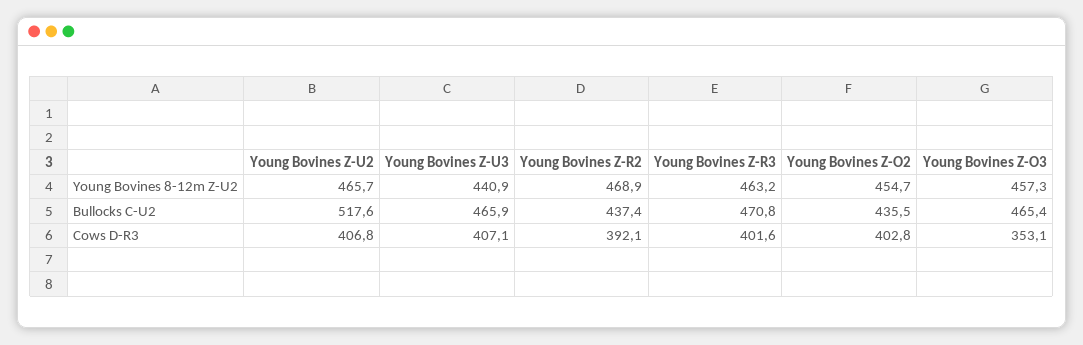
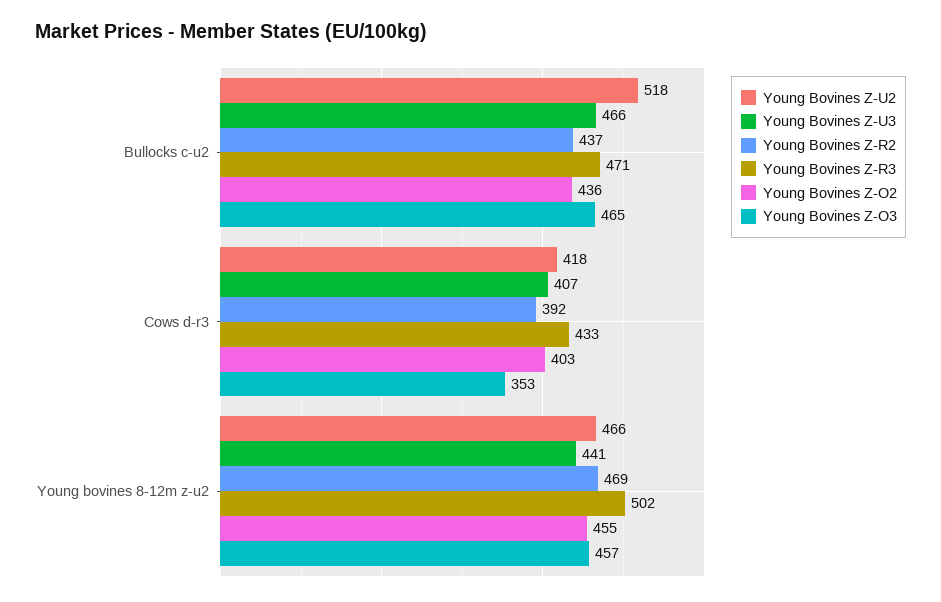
  {
    "Young Bovines Z-U2": {
      "Young Bovines 8-12m Z-U2": 465.7,
      "Bullocks C-U2": 517.6,
-     "Cows D-R3": 406.8
+     "Cows D-R3": 418
    },
    "Young Bovines Z-U3": {
      "Young Bovines 8-12m Z-U2": 440.9,
      "Bullocks C-U2": 465.9,
      "Cows D-R3": 407.1
    },
    "Young Bovines Z-R2": {
      "Young Bovines 8-12m Z-U2": 468.9,
      "Bullocks C-U2": 437.4,
      "Cows D-R3": 392.1
    },
    "Young Bovines Z-R3": {
-     "Young Bovines 8-12m Z-U2": 463.2,
+     "Young Bovines 8-12m Z-U2": 502,
      "Bullocks C-U2": 470.8,
-     "Cows D-R3": 401.6
+     "Cows D-R3": 433
    },
    "Young Bovines Z-O2": {
      "Young Bovines 8-12m Z-U2": 454.7,
      "Bullocks C-U2": 435.5,
      "Cows D-R3": 402.8
    },
    "Young Bovines Z-O3": {
      "Young Bovines 8-12m Z-U2": 457.3,
      "Bullocks C-U2": 465.4,
      "Cows D-R3": 353.1
    }
  }

